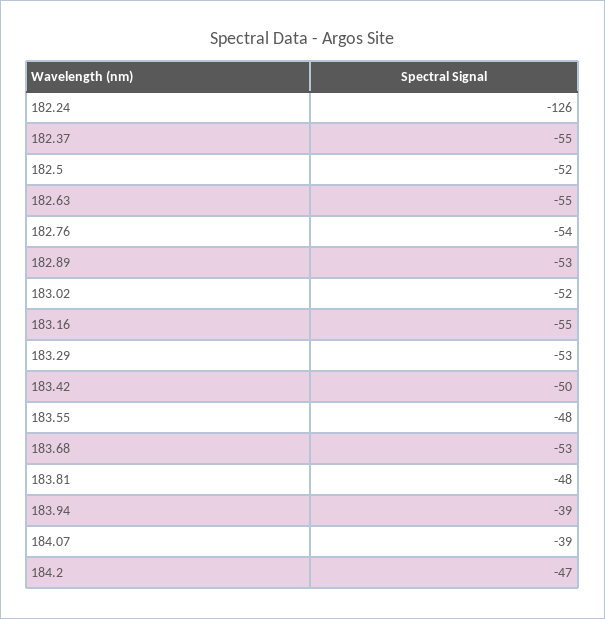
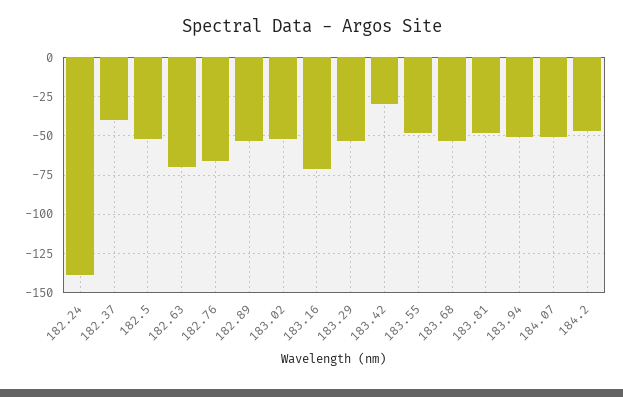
  {
-   "182.24": -126,
+   "182.24": -140,
-   "182.37": -55,
+   "182.37": -40,
    "182.5": -52,
-   "182.63": -55,
+   "182.63": -70,
-   "182.76": -54,
+   "182.76": -65,
    "182.89": -53,
    "183.02": -52,
-   "183.16": -55,
+   "183.16": -70,
    "183.29": -53,
-   "183.42": -50,
+   "183.42": -30,
    "183.55": -48,
    "183.68": -53,
    "183.81": -48,
-   "183.94": -39,
+   "183.94": -50,
-   "184.07": -39,
+   "184.07": -50,
    "184.2": -47
  }

